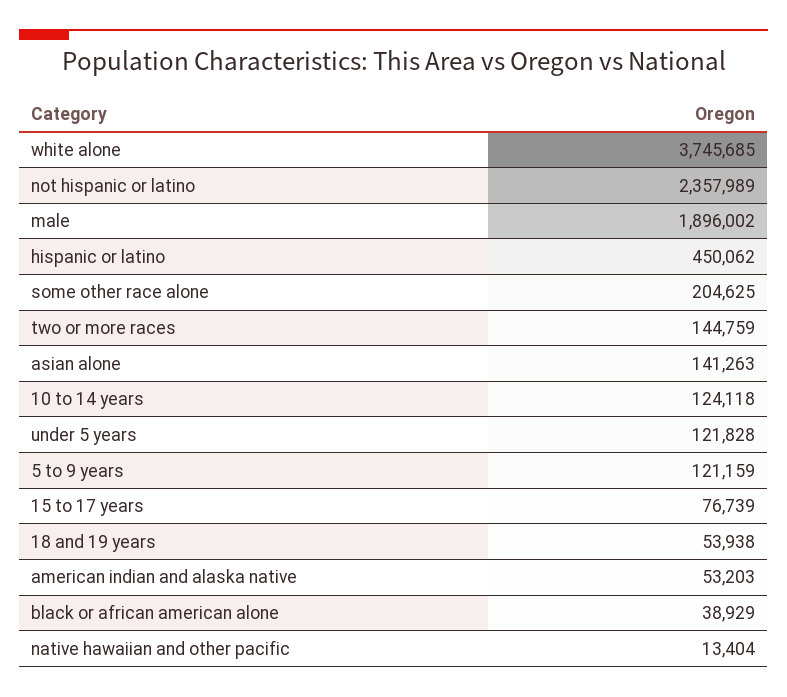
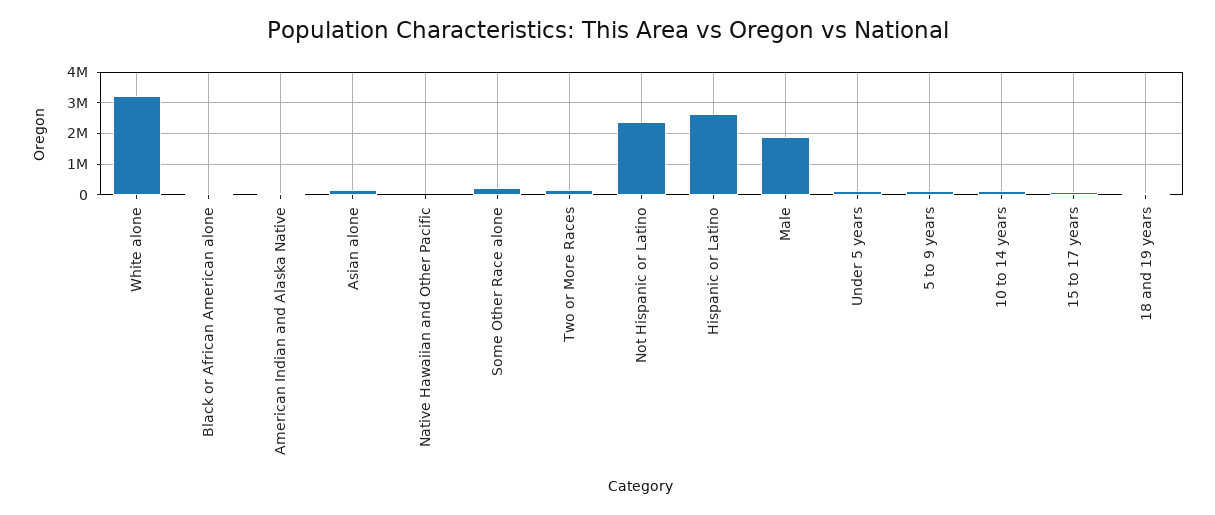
  {
-   "white alone": 3745685,
+   "white alone": 3200000,
    "not hispanic or latino": 2357989,
    "male": 1896002,
-   "hispanic or latino": 450062,
+   "hispanic or latino": 2600000,
    "some other race alone": 204625,
    "two or more races": 144759,
    "asian alone": 141263,
    "10 to 14 years": 124118,
    "under 5 years": 121828,
    "5 to 9 years": 121159,
    "15 to 17 years": 76739,
    "18 and 19 years": 53938,
    "american indian and alaska native": 53203,
    "black or african american alone": 38929,
    "native hawaiian and other pacific": 13404
  }

